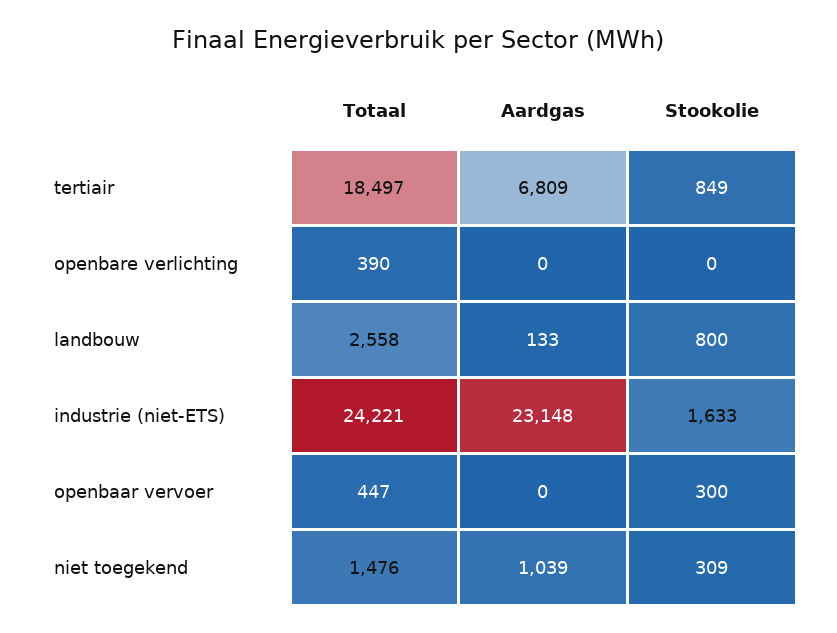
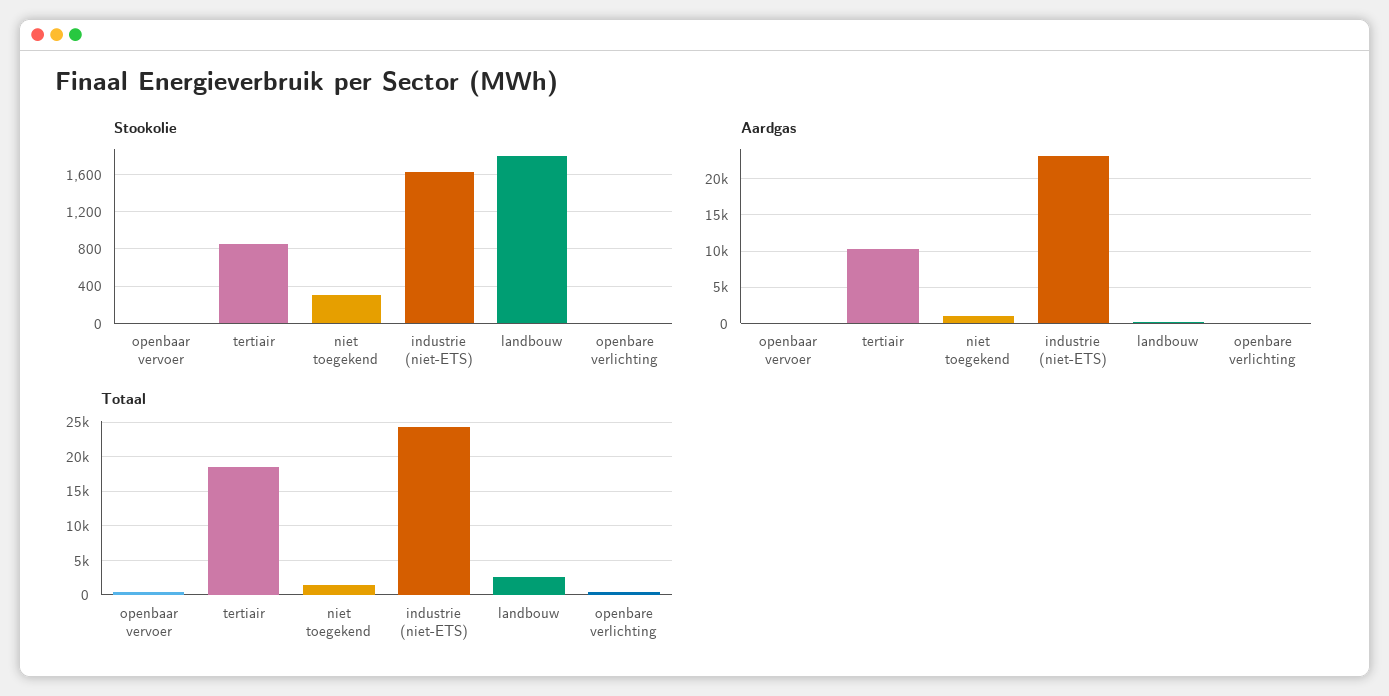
  {
    "Totaal": {
      "tertiair": 18497,
      "openbare verlichting": 390,
      "landbouw": 2558,
      "industrie (niet-ETS)": 24221,
      "openbaar vervoer": 447,
      "niet toegekend": 1476
    },
    "Aardgas": {
-     "tertiair": 6809,
+     "tertiair": 10000,
      "openbare verlichting": 0,
      "landbouw": 133,
      "industrie (niet-ETS)": 23148,
      "openbaar vervoer": 0,
      "niet toegekend": 1039
    },
    "Stookolie": {
      "tertiair": 849,
      "openbare verlichting": 0,
-     "landbouw": 800,
+     "landbouw": 1800,
      "industrie (niet-ETS)": 1633,
-     "openbaar vervoer": 300,
+     "openbaar vervoer": 0,
      "niet toegekend": 309
    }
  }

